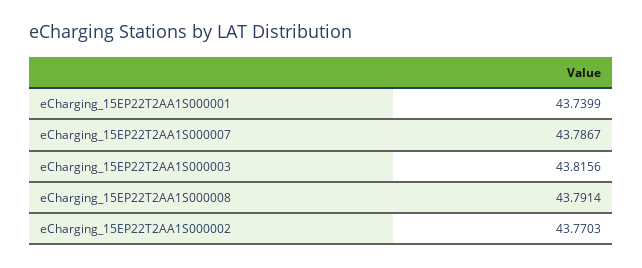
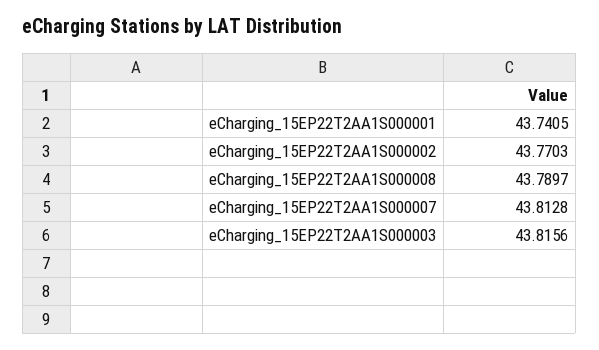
  {
-   "eCharging_15EP22T2AA1S000001": 43.7399,
+   "eCharging_15EP22T2AA1S000001": 43.7405,
-   "eCharging_15EP22T2AA1S000007": 43.7867,
+   "eCharging_15EP22T2AA1S000007": 43.8128,
    "eCharging_15EP22T2AA1S000003": 43.8156,
-   "eCharging_15EP22T2AA1S000008": 43.7914,
+   "eCharging_15EP22T2AA1S000008": 43.7897,
    "eCharging_15EP22T2AA1S000002": 43.7703
  }

